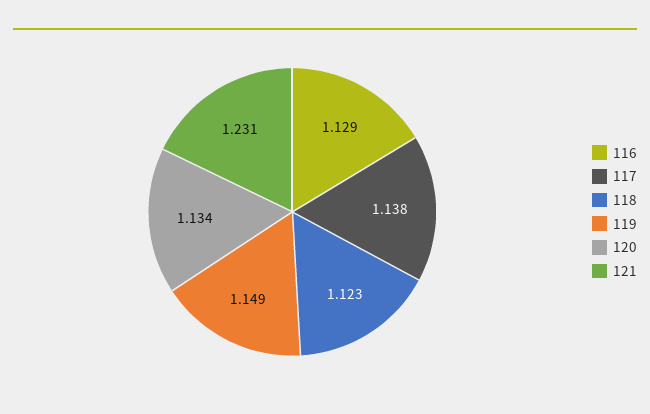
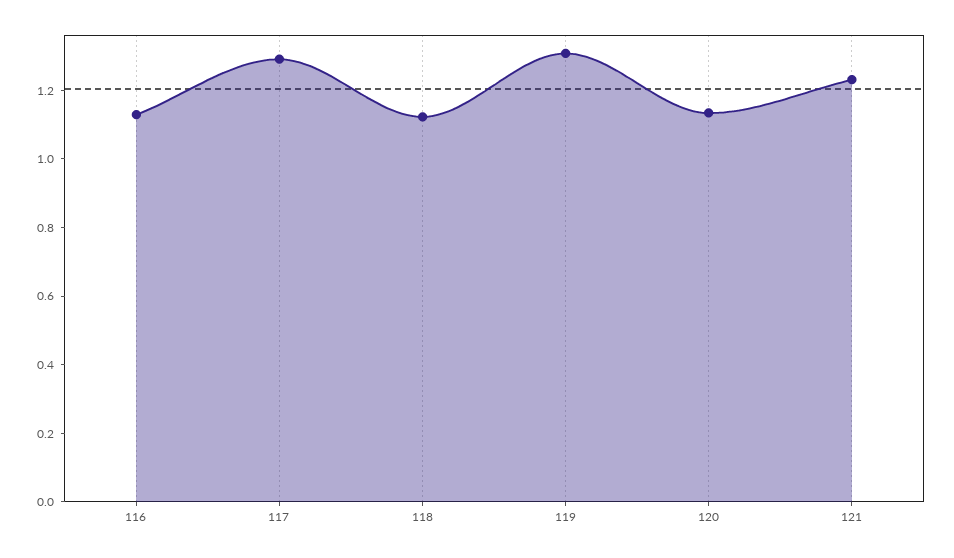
  {
    "116": 1.129,
-   "117": 1.138,
+   "117": 1.3,
    "118": 1.123,
-   "119": 1.149,
+   "119": 1.3,
    "120": 1.134,
    "121": 1.231
  }

